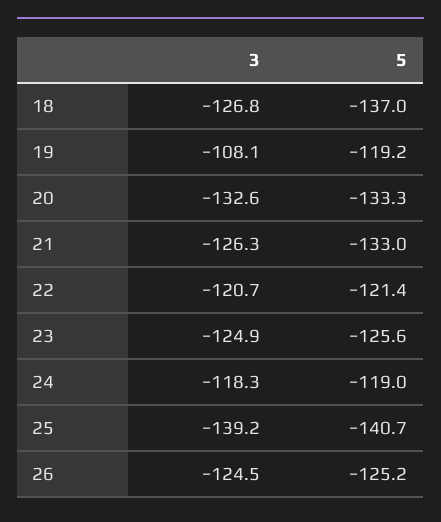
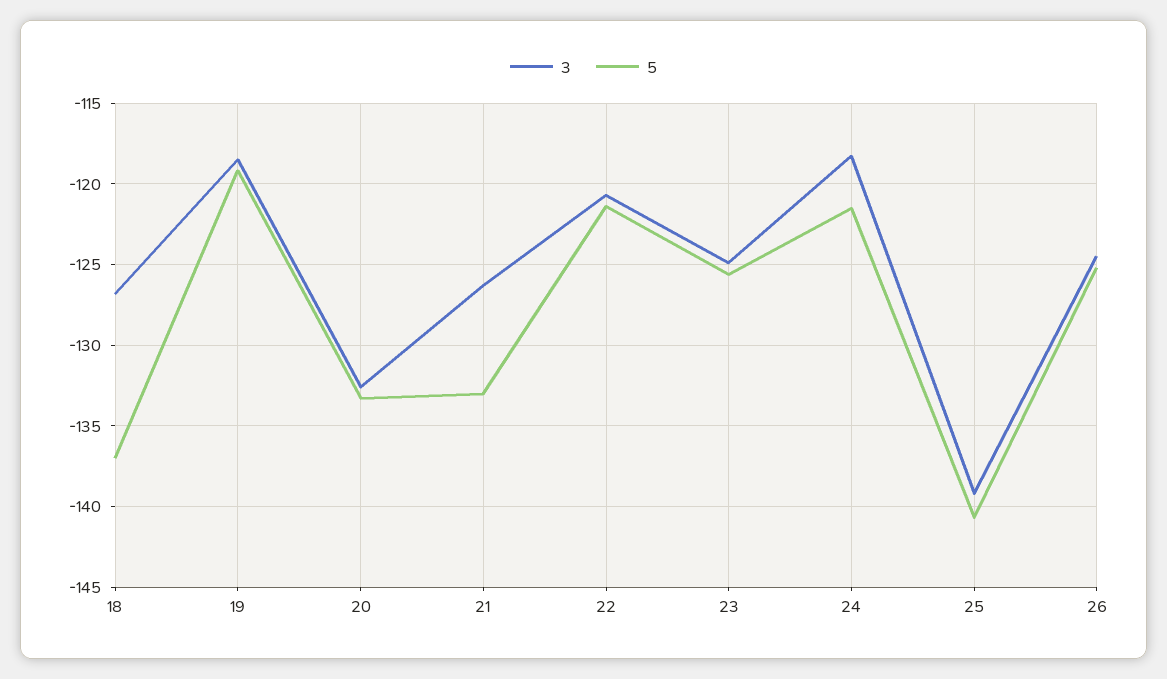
  {
    "3": {
      "18": -126.8,
-     "19": -108.1,
+     "19": -118.5,
      "20": -132.6,
      "21": -126.3,
      "22": -120.7,
      "23": -124.9,
      "24": -118.3,
      "25": -139.2,
      "26": -124.5
    },
    "5": {
      "18": -137,
      "19": -119.2,
      "20": -133.3,
      "21": -133,
      "22": -121.4,
      "23": -125.6,
-     "24": -119,
+     "24": -121.5,
      "25": -140.7,
      "26": -125.2
    }
  }

